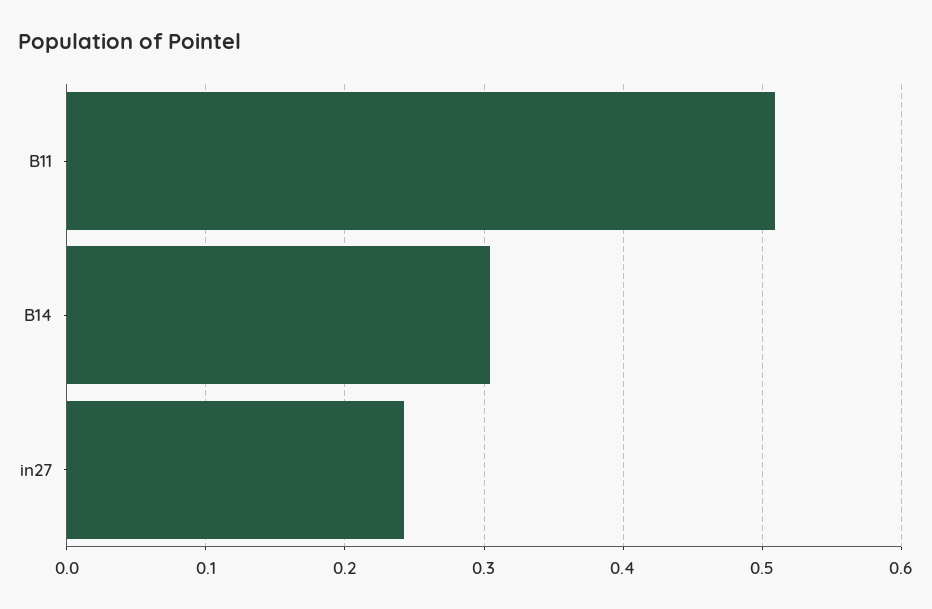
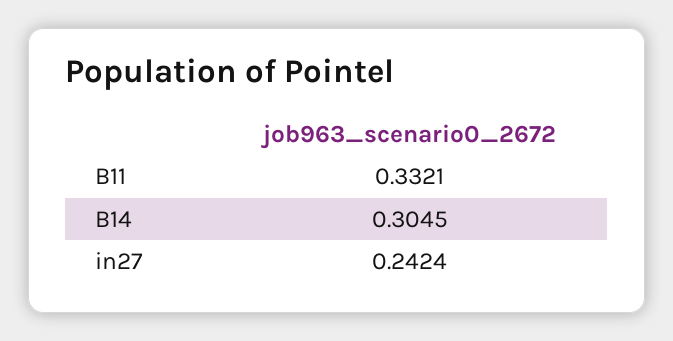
  {
-   "B11": 0.51,
+   "B11": 0.3321,
    "B14": 0.3045,
    "in27": 0.2424
  }

